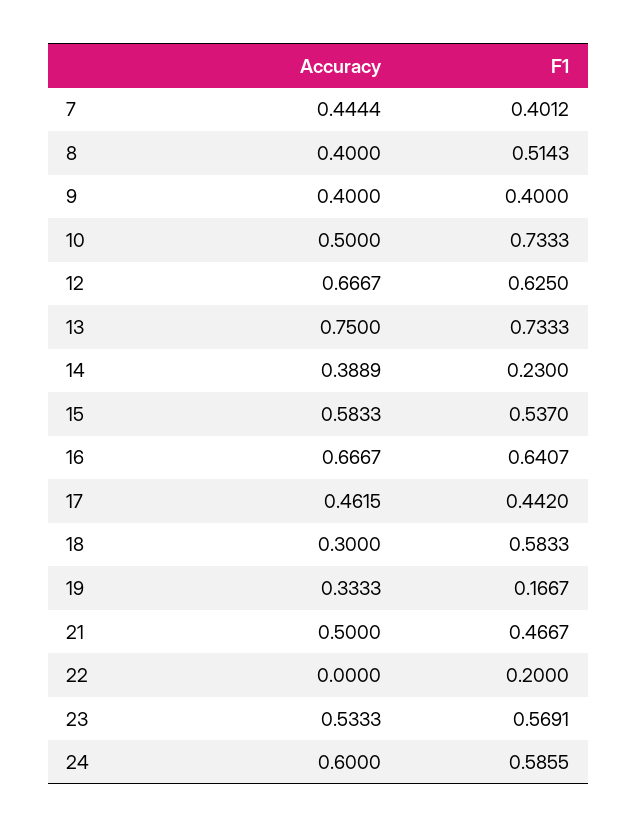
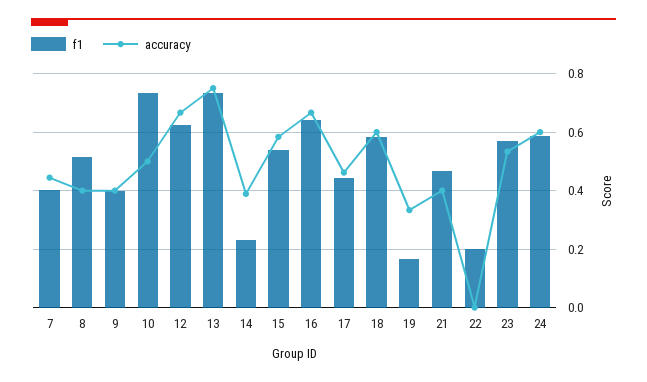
  {
    "Accuracy": {
      "7": 0.4444,
      "8": 0.4,
      "9": 0.4,
      "10": 0.5,
      "12": 0.6667,
      "13": 0.75,
      "14": 0.3889,
      "15": 0.5833,
      "16": 0.6667,
      "17": 0.4615,
-     "18": 0.3,
+     "18": 0.6,
      "19": 0.3333,
-     "21": 0.5,
+     "21": 0.4,
      "22": 0,
      "23": 0.5333,
      "24": 0.6
    },
    "F1": {
      "7": 0.4012,
      "8": 0.5143,
      "9": 0.4,
      "10": 0.7333,
      "12": 0.625,
      "13": 0.7333,
      "14": 0.23,
      "15": 0.537,
      "16": 0.6407,
      "17": 0.442,
      "18": 0.5833,
      "19": 0.1667,
      "21": 0.4667,
      "22": 0.2,
      "23": 0.5691,
      "24": 0.5855
    }
  }

